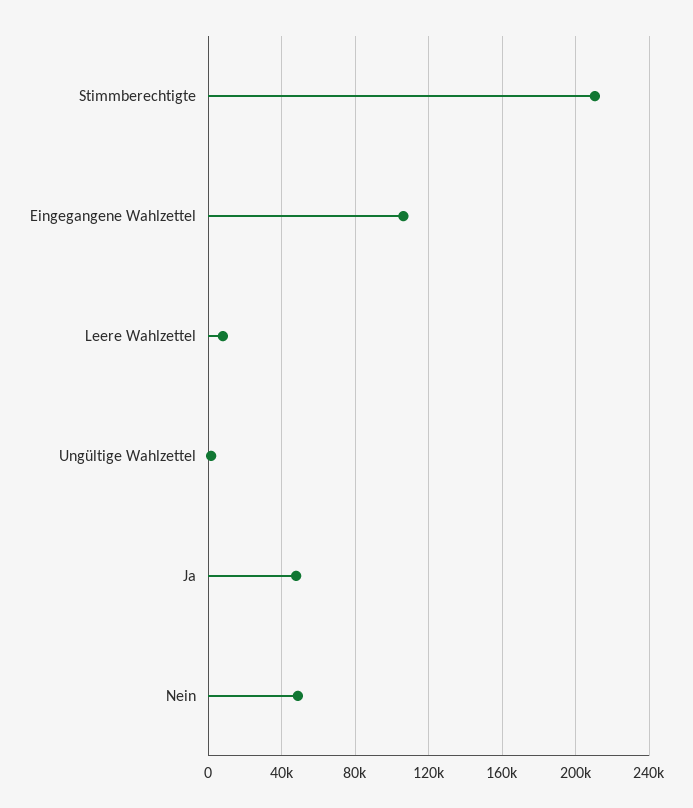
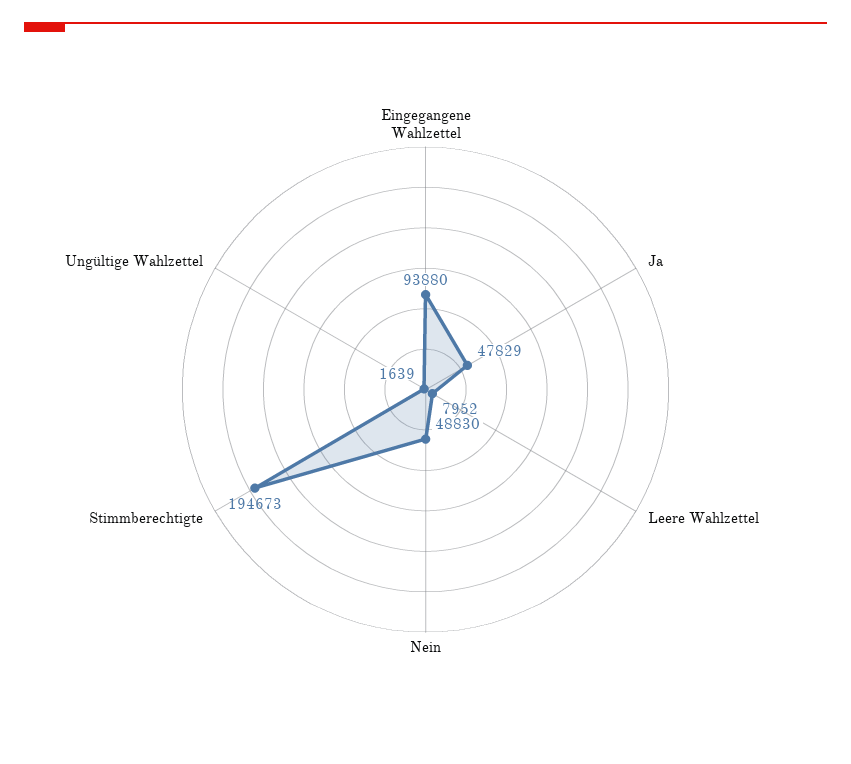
  {
-   "Stimmberechtigte": 210000,
+   "Stimmberechtigte": 194673,
-   "Eingegangene Wahlzettel": 105000,
+   "Eingegangene Wahlzettel": 93880,
    "Leere Wahlzettel": 7952,
    "Ungültige Wahlzettel": 1639,
    "Ja": 47829,
    "Nein": 48830
  }

